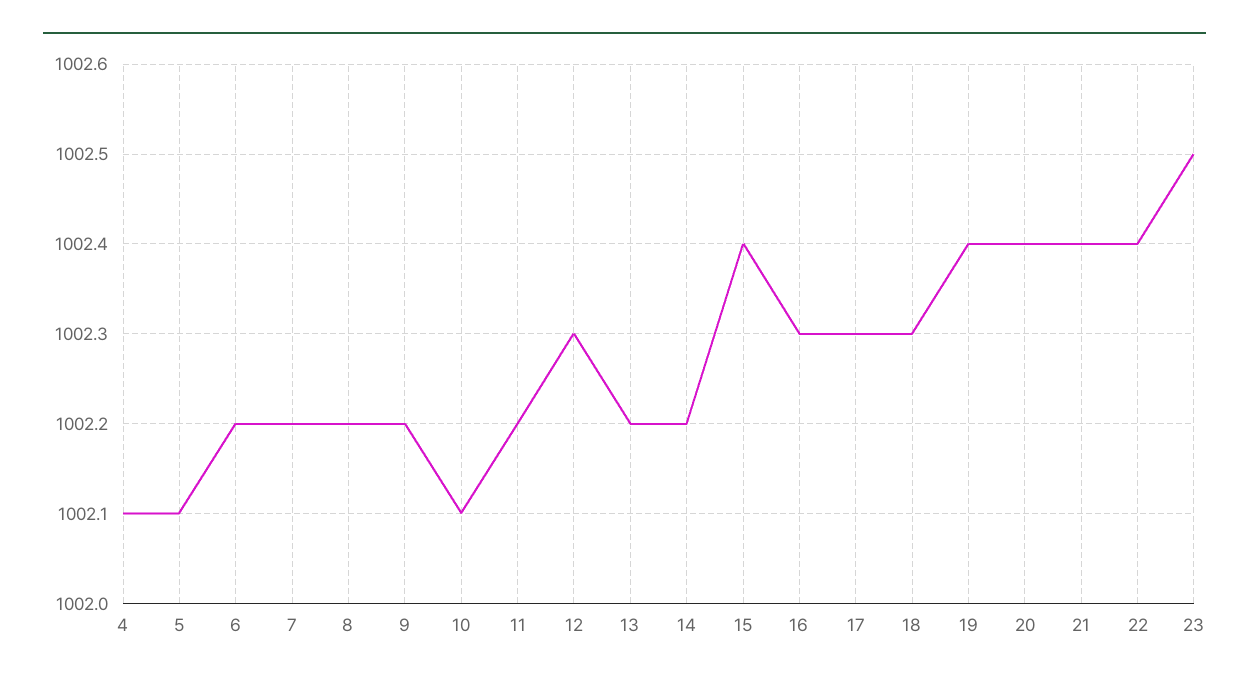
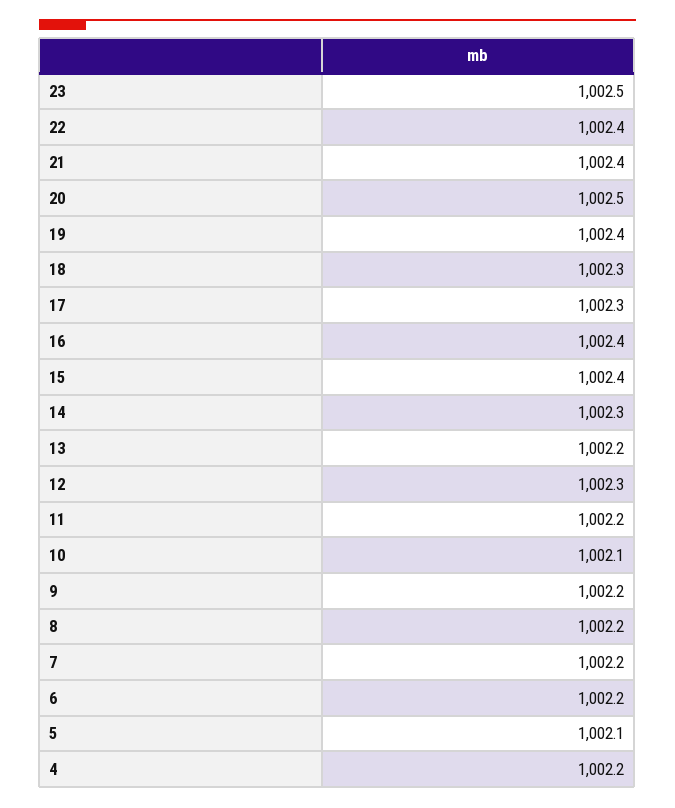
  {
-   "4": 1002.1,
+   "4": 1002.2,
    "5": 1002.1,
    "6": 1002.2,
    "7": 1002.2,
    "8": 1002.2,
    "9": 1002.2,
    "10": 1002.1,
    "11": 1002.2,
    "12": 1002.3,
    "13": 1002.2,
-   "14": 1002.2,
+   "14": 1002.3,
    "15": 1002.4,
-   "16": 1002.3,
+   "16": 1002.4,
    "17": 1002.3,
    "18": 1002.3,
    "19": 1002.4,
-   "20": 1002.4,
+   "20": 1002.5,
    "21": 1002.4,
    "22": 1002.4,
    "23": 1002.5
  }

